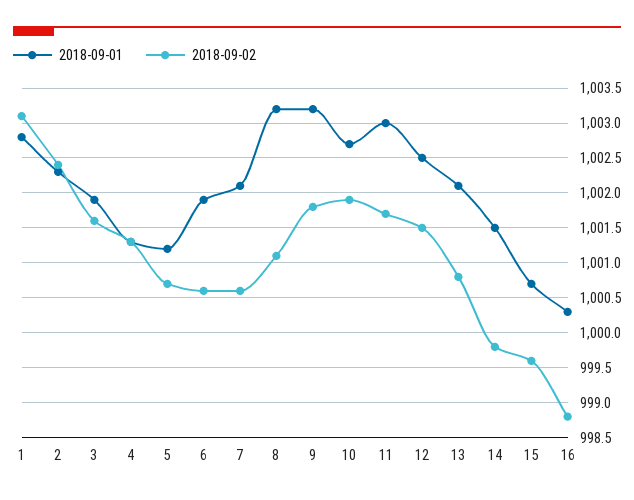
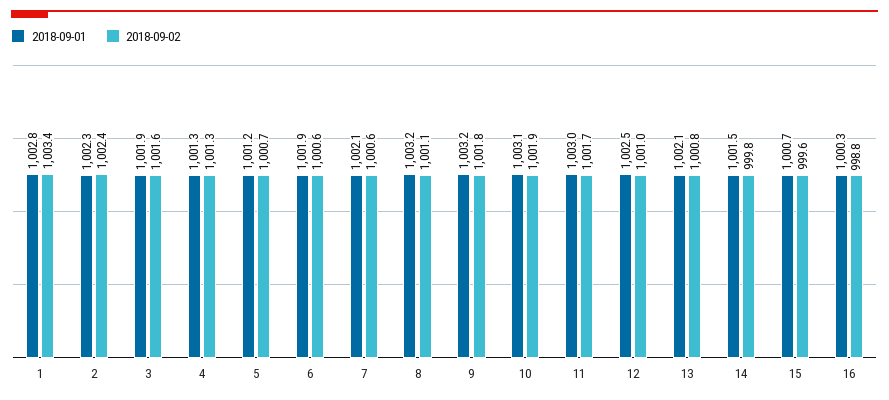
  {
    "2018-09-01": {
      "1": 1002.8,
      "2": 1002.3,
      "3": 1001.9,
      "4": 1001.3,
      "5": 1001.2,
      "6": 1001.9,
      "7": 1002.1,
      "8": 1003.2,
      "9": 1003.2,
-     "10": 1002.7,
+     "10": 1003.1,
      "11": 1003,
      "12": 1002.5,
      "13": 1002.1,
      "14": 1001.5,
      "15": 1000.7,
      "16": 1000.3
    },
    "2018-09-02": {
-     "1": 1003.1,
+     "1": 1003.4,
      "2": 1002.4,
      "3": 1001.6,
      "4": 1001.3,
      "5": 1000.7,
      "6": 1000.6,
      "7": 1000.6,
      "8": 1001.1,
      "9": 1001.8,
      "10": 1001.9,
      "11": 1001.7,
-     "12": 1001.5,
+     "12": 1001,
      "13": 1000.8,
      "14": 999.8,
      "15": 999.6,
      "16": 998.8
    }
  }

